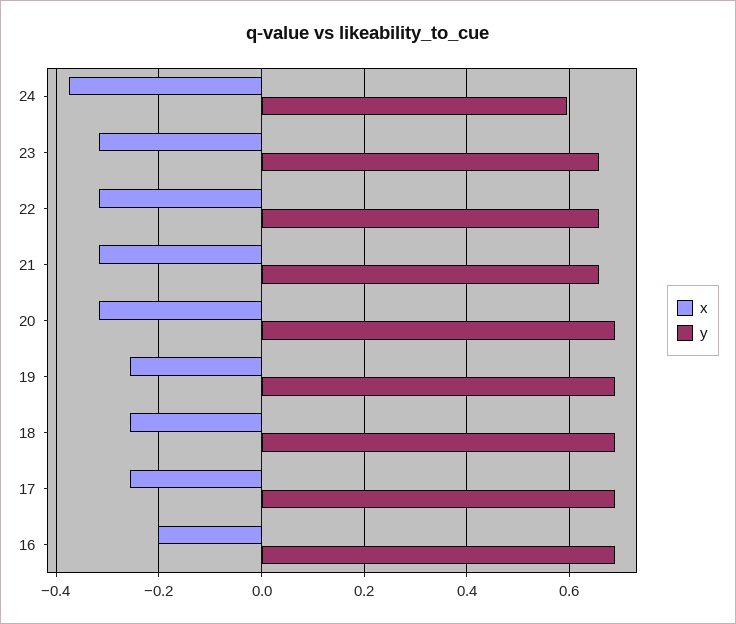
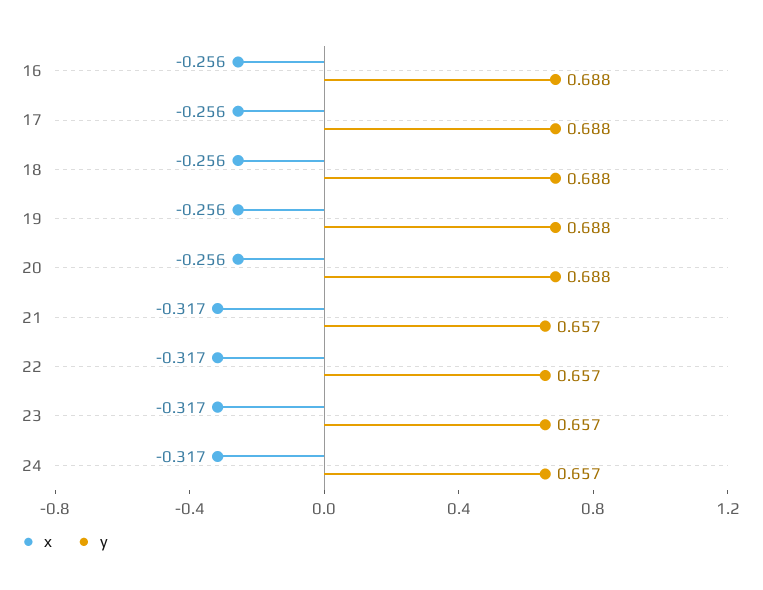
  {
    "x": {
-     "24": -0.38,
+     "24": -0.317,
      "23": -0.317,
      "22": -0.317,
      "21": -0.317,
-     "20": -0.32,
+     "20": -0.256,
      "19": -0.256,
      "18": -0.256,
      "17": -0.256,
-     "16": -0.2
+     "16": -0.256
    },
    "y": {
-     "24": 0.6,
+     "24": 0.657,
      "23": 0.657,
      "22": 0.657,
      "21": 0.657,
      "20": 0.688,
      "19": 0.688,
      "18": 0.688,
      "17": 0.688,
      "16": 0.688
    }
  }

